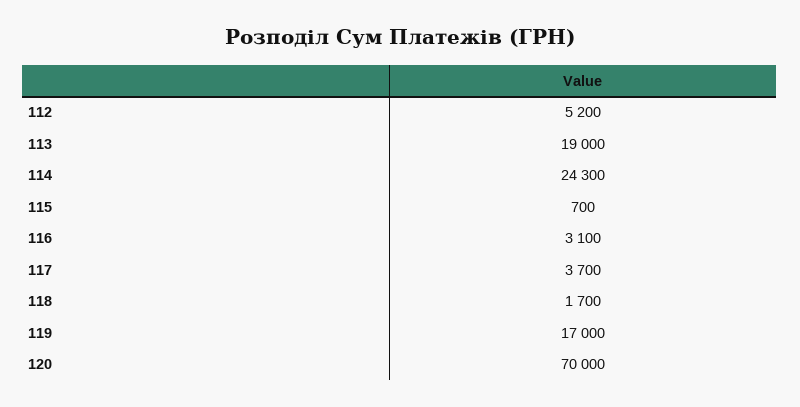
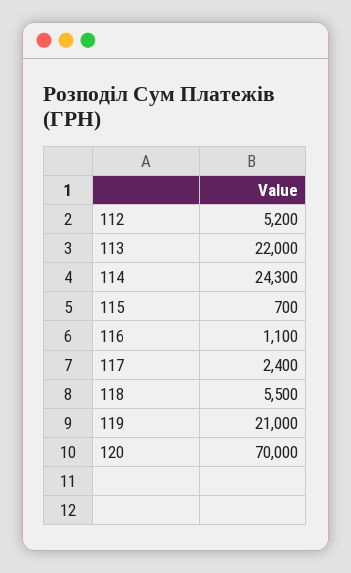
  {
    "112": 5200,
-   "113": 19000,
+   "113": 22000,
    "114": 24300,
    "115": 700,
-   "116": 3100,
+   "116": 1100,
-   "117": 3700,
+   "117": 2400,
-   "118": 1700,
+   "118": 5500,
-   "119": 17000,
+   "119": 21000,
    "120": 70000
  }

